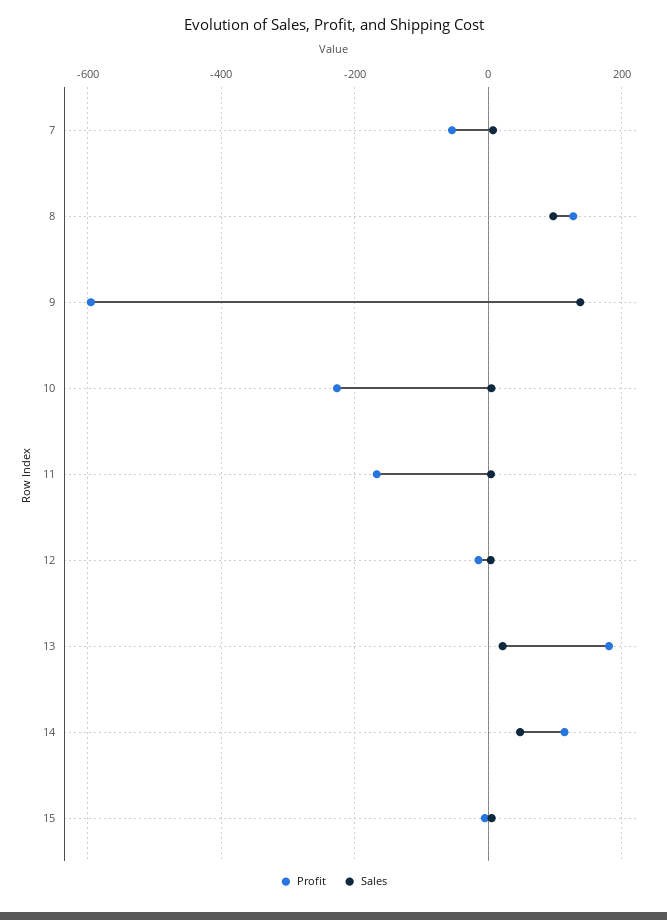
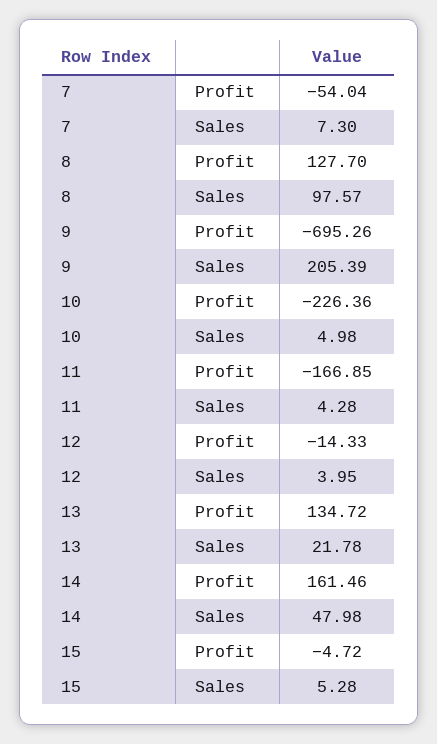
  {
    "Profit": {
      "7": -54.04,
      "8": 127.7,
-     "9": -600,
+     "9": -695.26,
      "10": -226.36,
      "11": -166.85,
      "12": -14.33,
-     "13": 180,
+     "13": 134.72,
-     "14": 120,
+     "14": 161.46,
      "15": -4.72
    },
    "Sales": {
      "7": 7.3,
      "8": 97.57,
-     "9": 140,
+     "9": 205.39,
      "10": 4.98,
      "11": 4.28,
      "12": 3.95,
      "13": 21.78,
      "14": 47.98,
      "15": 5.28
    }
  }

